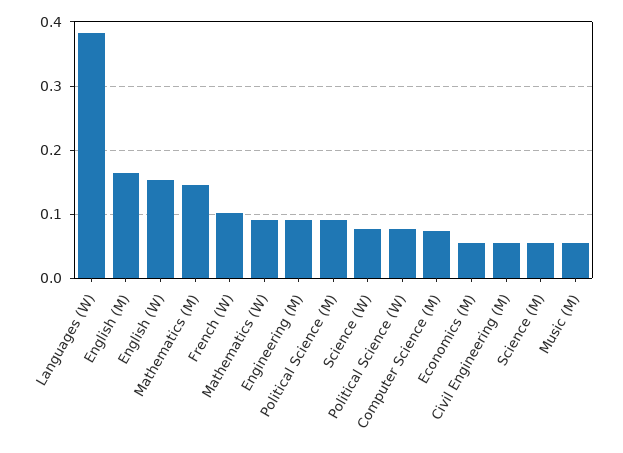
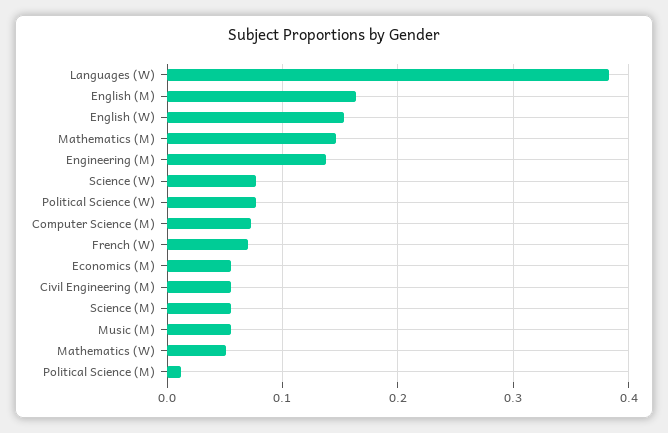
  {
    "Languages (W)": 0.38,
    "English (M)": 0.16,
    "English (W)": 0.15,
    "Mathematics (M)": 0.15,
-   "French (W)": 0.1,
+   "French (W)": 0.07,
-   "Mathematics (W)": 0.09,
+   "Mathematics (W)": 0.05,
-   "Engineering (M)": 0.09,
+   "Engineering (M)": 0.14,
-   "Political Science (M)": 0.09,
+   "Political Science (M)": 0.01,
    "Science (W)": 0.08,
    "Political Science (W)": 0.08,
    "Computer Science (M)": 0.07,
    "Economics (M)": 0.06,
    "Civil Engineering (M)": 0.06,
    "Science (M)": 0.06,
    "Music (M)": 0.06
  }

